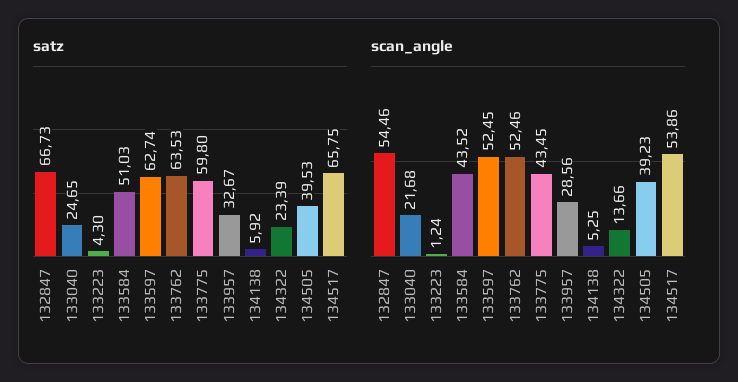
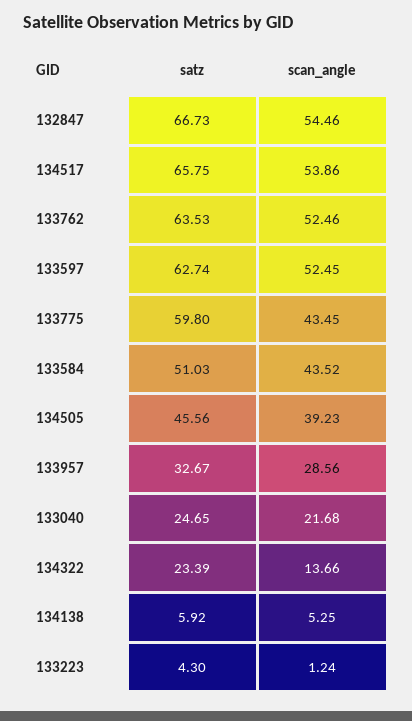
  {
    "satz": {
      "132847": 66.73,
      "133040": 24.65,
      "133223": 4.3,
      "133584": 51.03,
      "133597": 62.74,
      "133762": 63.53,
      "133775": 59.8,
      "133957": 32.67,
      "134138": 5.92,
      "134322": 23.39,
-     "134505": 39.53,
+     "134505": 45.56,
      "134517": 65.75
    },
    "scan_angle": {
      "132847": 54.46,
      "133040": 21.68,
      "133223": 1.24,
      "133584": 43.52,
      "133597": 52.45,
      "133762": 52.46,
      "133775": 43.45,
      "133957": 28.56,
      "134138": 5.25,
      "134322": 13.66,
      "134505": 39.23,
      "134517": 53.86
    }
  }

